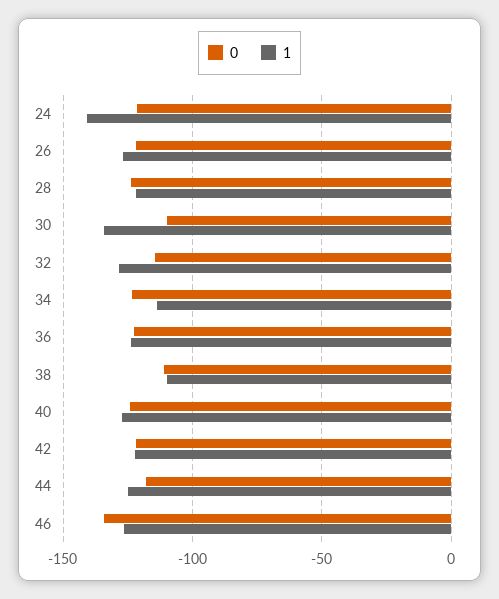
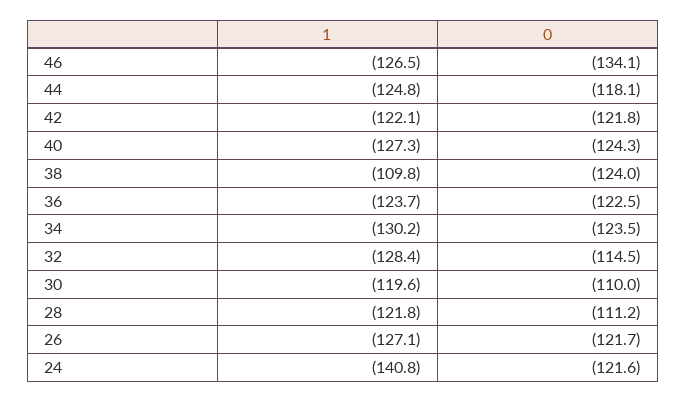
  {
    "0": {
      "24": -121.6,
      "26": -121.7,
-     "28": -125,
+     "28": -111.2,
      "30": -110,
      "32": -114.5,
      "34": -123.5,
      "36": -122.5,
-     "38": -110,
+     "38": -124,
      "40": -124.3,
      "42": -121.8,
      "44": -118.1,
      "46": -134.1
    },
    "1": {
      "24": -140.8,
      "26": -127.1,
      "28": -121.8,
-     "30": -135,
+     "30": -119.6,
      "32": -128.4,
-     "34": -115,
+     "34": -130.2,
      "36": -123.7,
      "38": -109.8,
      "40": -127.3,
      "42": -122.1,
      "44": -124.8,
      "46": -126.5
    }
  }

